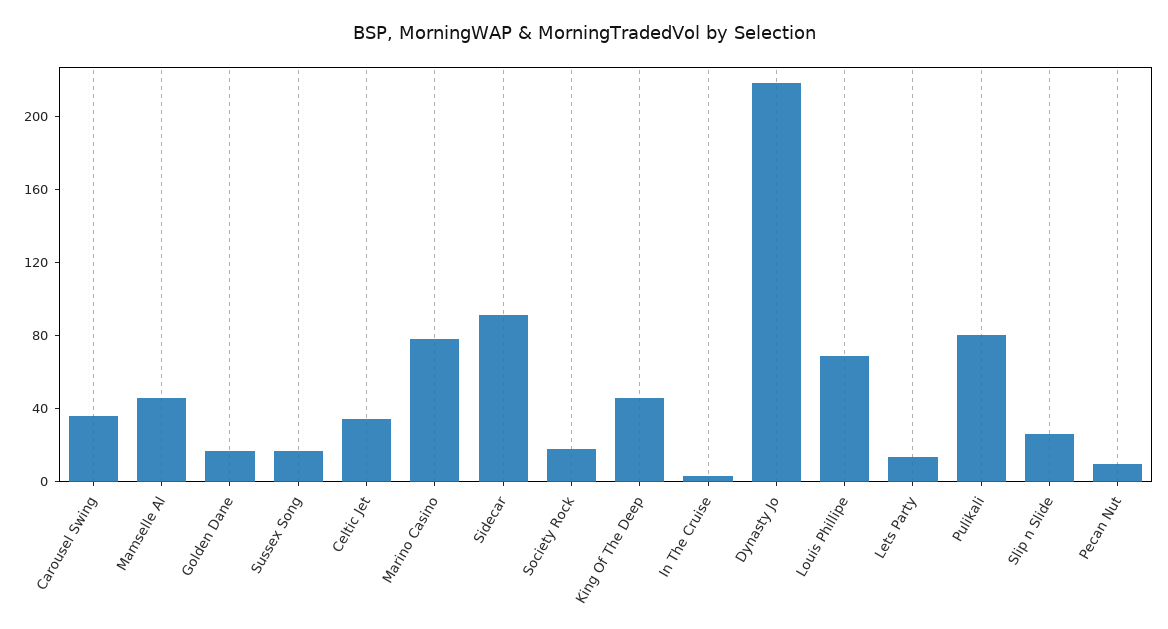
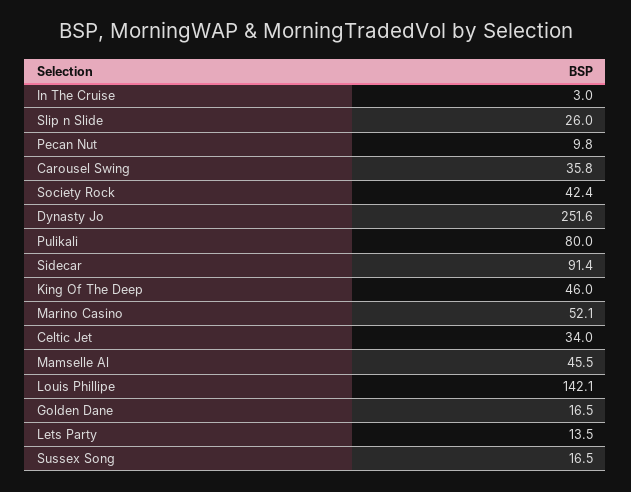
  {
    "Carousel Swing": 35.8,
    "Mamselle Al": 45.5,
    "Golden Dane": 16.5,
    "Sussex Song": 16.5,
    "Celtic Jet": 34,
-   "Marino Casino": 80,
+   "Marino Casino": 52.1,
    "Sidecar": 91.4,
-   "Society Rock": 20,
+   "Society Rock": 42.4,
    "King Of The Deep": 46,
    "In The Cruise": 3,
-   "Dynasty Jo": 220,
+   "Dynasty Jo": 251.6,
-   "Louis Phillipe": 70,
+   "Louis Phillipe": 142.1,
    "Lets Party": 13.5,
    "Pulikali": 80,
    "Slip n Slide": 26,
    "Pecan Nut": 9.8
  }

